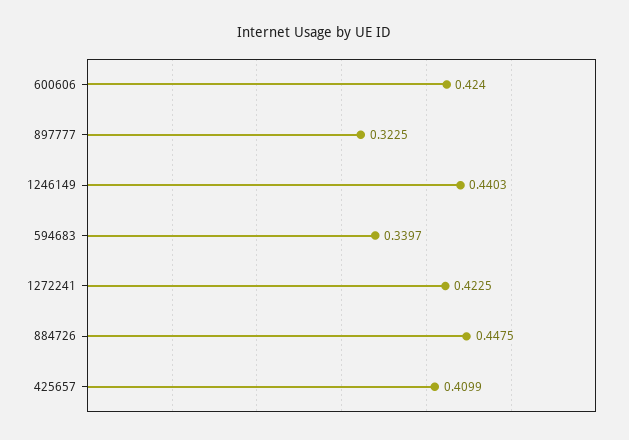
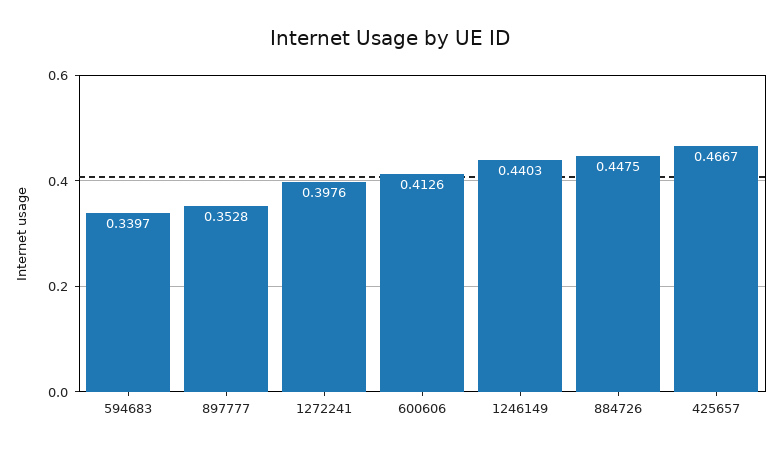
  {
-   "600606": 0.424,
+   "600606": 0.4126,
-   "897777": 0.3225,
+   "897777": 0.3528,
    "1246149": 0.4403,
    "594683": 0.3397,
-   "1272241": 0.4225,
+   "1272241": 0.3976,
    "884726": 0.4475,
-   "425657": 0.4099
+   "425657": 0.4667
  }

